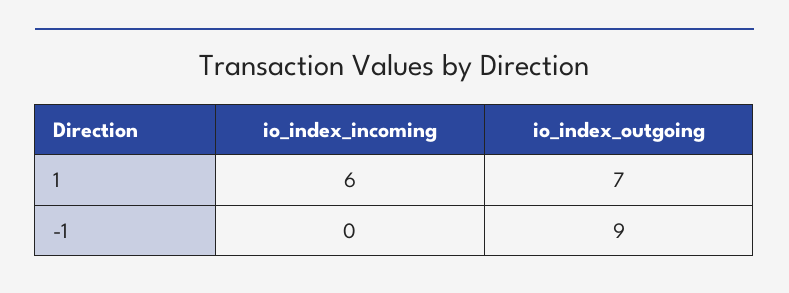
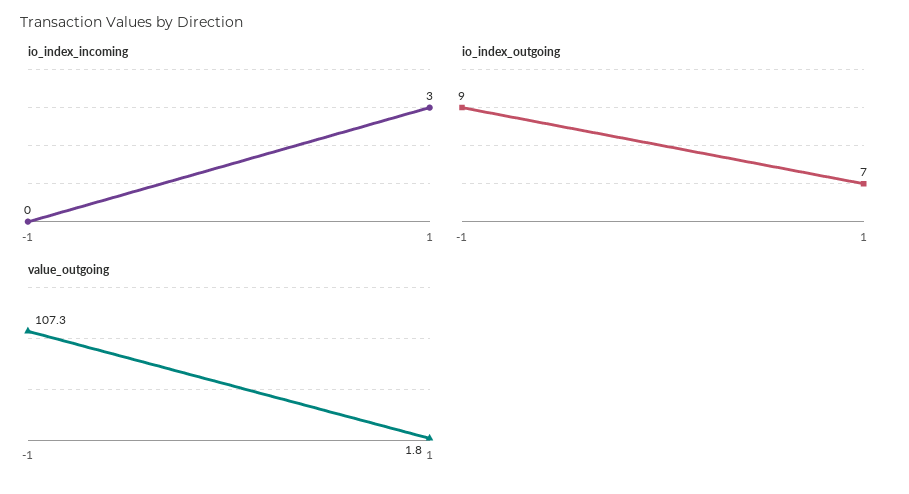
  {
    "io_index_incoming": {
-     "1": 6,
+     "1": 3,
      "-1": 0
    },
    "io_index_outgoing": {
      "1": 7,
      "-1": 9
-   }
+   },
+   "value_outgoing": {
+     "-1": 107.3,
+     "1": 1.8
+   }
  }

